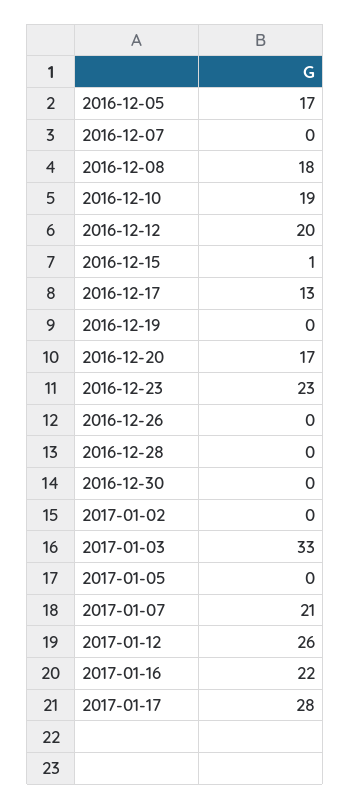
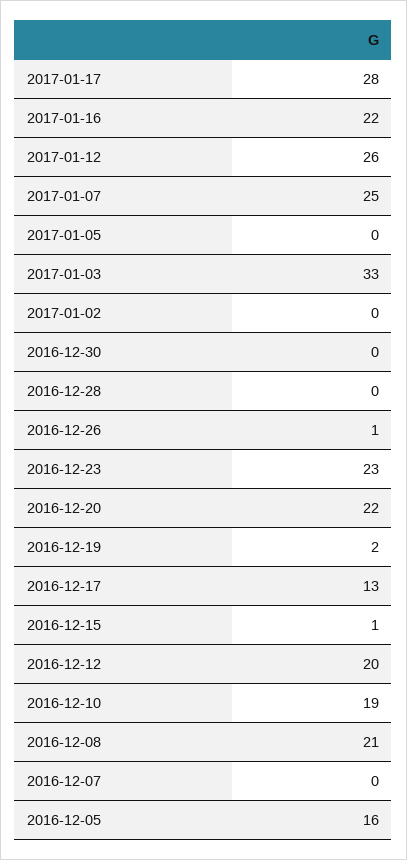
  {
-   "2016-12-05": 17,
+   "2016-12-05": 16,
    "2016-12-07": 0,
-   "2016-12-08": 18,
+   "2016-12-08": 21,
    "2016-12-10": 19,
    "2016-12-12": 20,
    "2016-12-15": 1,
    "2016-12-17": 13,
-   "2016-12-19": 0,
+   "2016-12-19": 2,
-   "2016-12-20": 17,
+   "2016-12-20": 22,
    "2016-12-23": 23,
-   "2016-12-26": 0,
+   "2016-12-26": 1,
    "2016-12-28": 0,
    "2016-12-30": 0,
    "2017-01-02": 0,
    "2017-01-03": 33,
    "2017-01-05": 0,
-   "2017-01-07": 21,
+   "2017-01-07": 25,
    "2017-01-12": 26,
    "2017-01-16": 22,
    "2017-01-17": 28
  }

